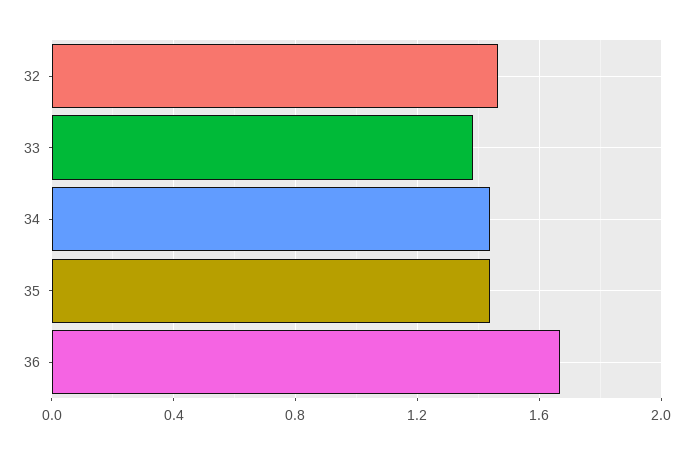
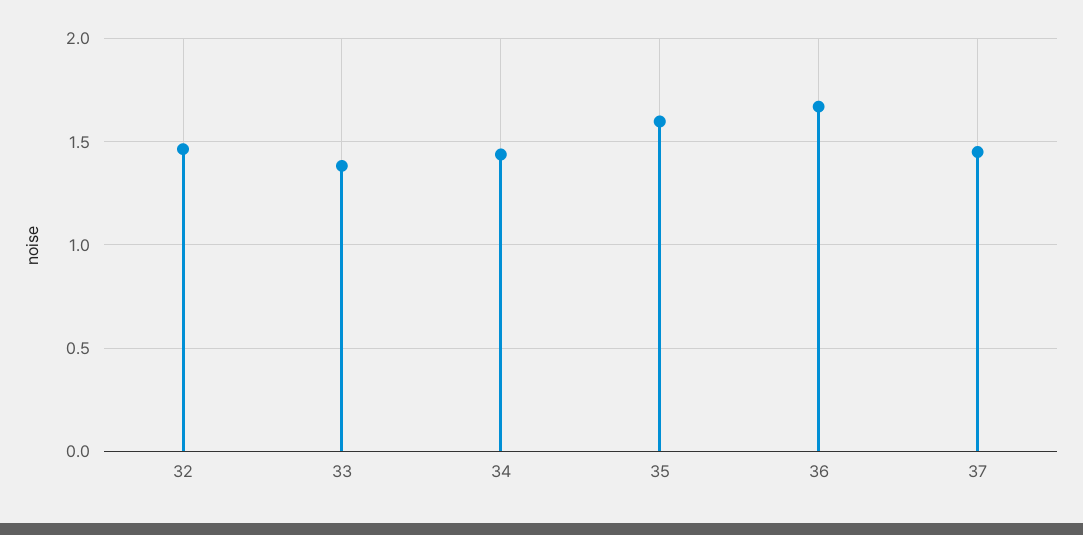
  {
    "32": 1.45,
    "33": 1.4,
    "34": 1.45,
-   "35": 1.45,
+   "35": 1.6,
-   "36": 1.65
+   "36": 1.65,
+   "37": 1.45
  }

